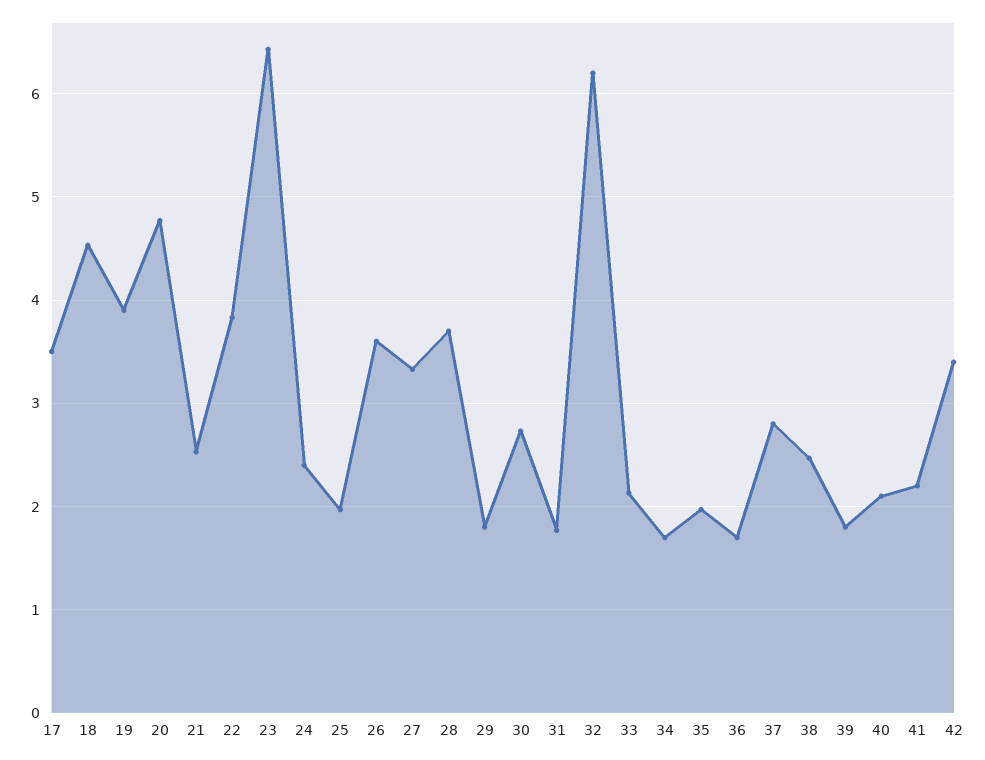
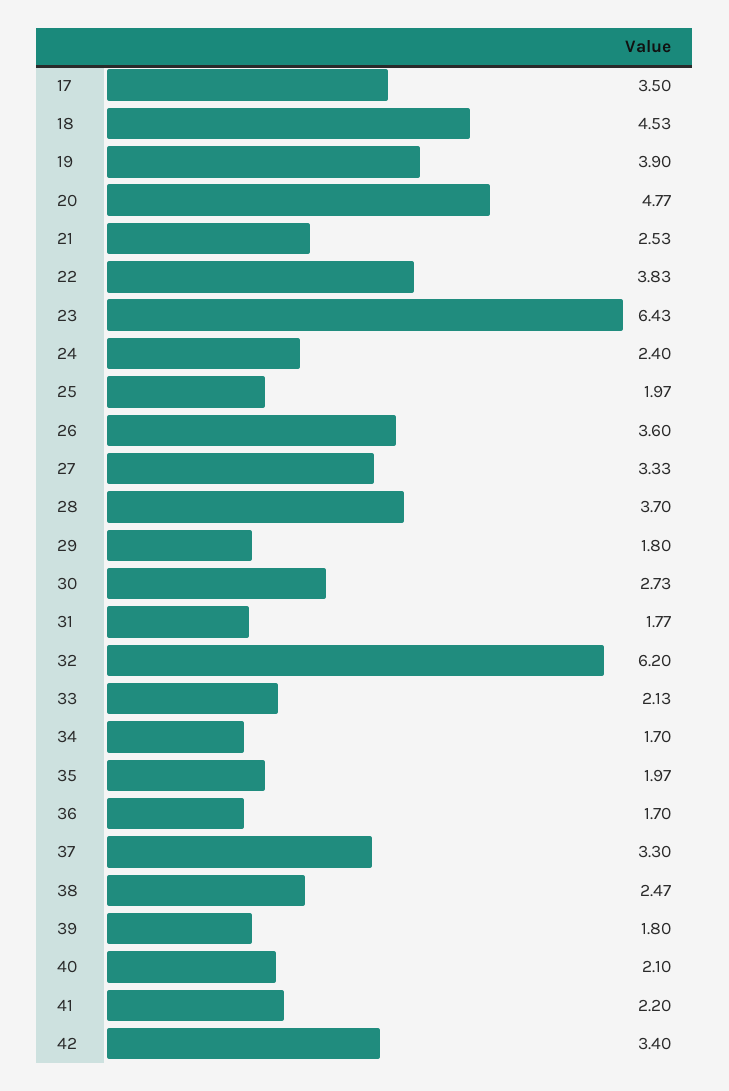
  {
    "17": 3.5,
    "18": 4.53,
    "19": 3.9,
    "20": 4.77,
    "21": 2.53,
    "22": 3.83,
    "23": 6.43,
    "24": 2.4,
    "25": 1.97,
    "26": 3.6,
    "27": 3.33,
    "28": 3.7,
    "29": 1.8,
    "30": 2.73,
    "31": 1.77,
    "32": 6.2,
    "33": 2.13,
    "34": 1.7,
    "35": 1.97,
    "36": 1.7,
-   "37": 2.8,
+   "37": 3.3,
    "38": 2.47,
    "39": 1.8,
    "40": 2.1,
    "41": 2.2,
    "42": 3.4
  }

